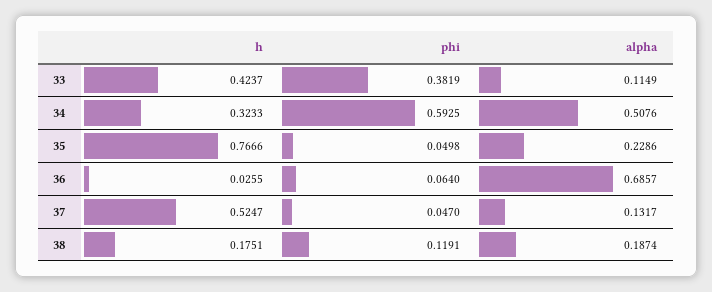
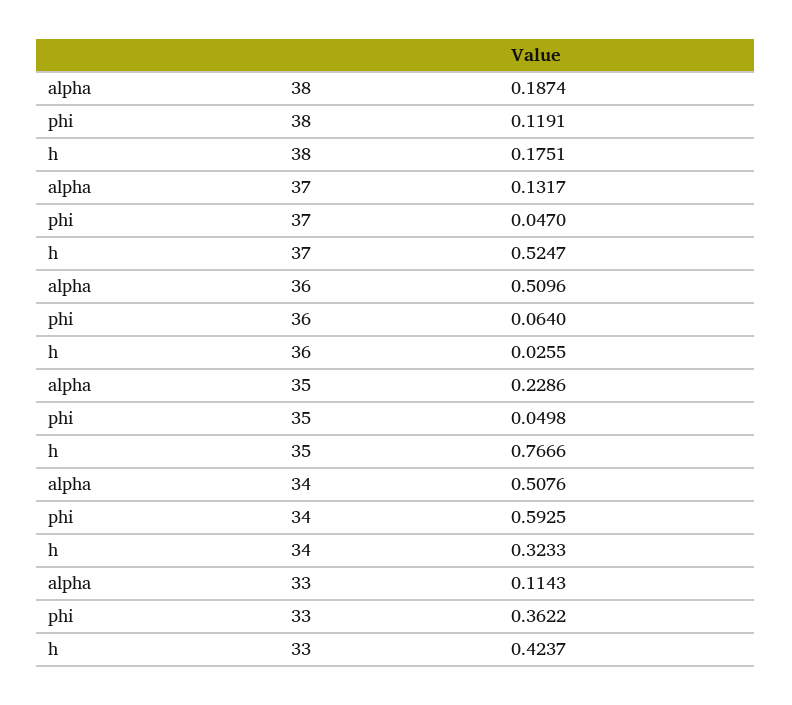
  {
    "h": {
      "33": 0.4237,
      "34": 0.3233,
      "35": 0.7666,
      "36": 0.0255,
      "37": 0.5247,
      "38": 0.1751
    },
    "phi": {
-     "33": 0.3819,
+     "33": 0.3622,
      "34": 0.5925,
      "35": 0.0498,
      "36": 0.064,
      "37": 0.047,
      "38": 0.1191
    },
    "alpha": {
-     "33": 0.1149,
+     "33": 0.1143,
      "34": 0.5076,
      "35": 0.2286,
-     "36": 0.6857,
+     "36": 0.5096,
      "37": 0.1317,
      "38": 0.1874
    }
  }

